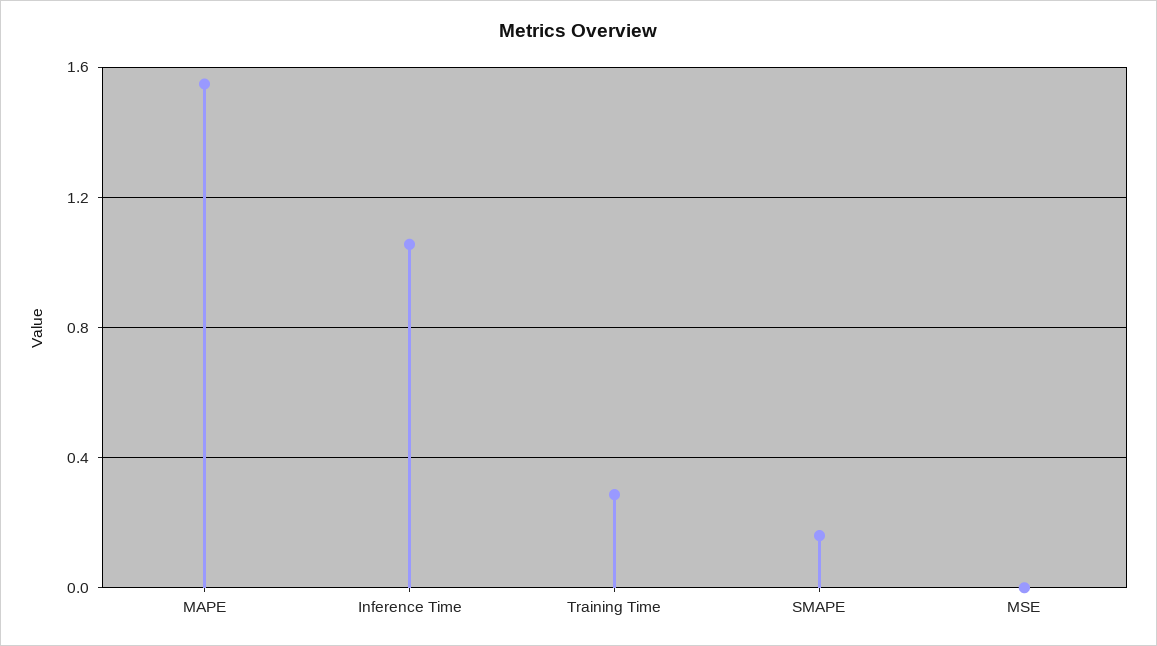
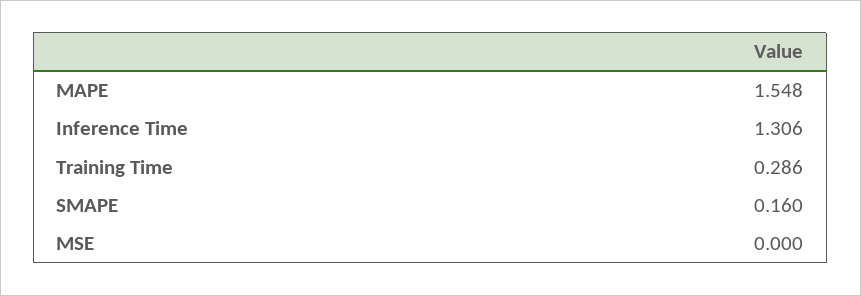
  {
    "MAPE": 1.548,
-   "Inference Time": 1.05,
+   "Inference Time": 1.306,
    "Training Time": 0.286,
    "SMAPE": 0.16,
    "MSE": 0
  }

